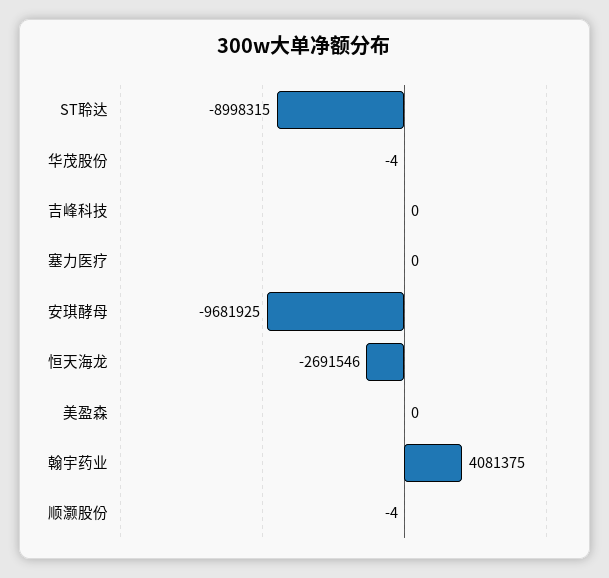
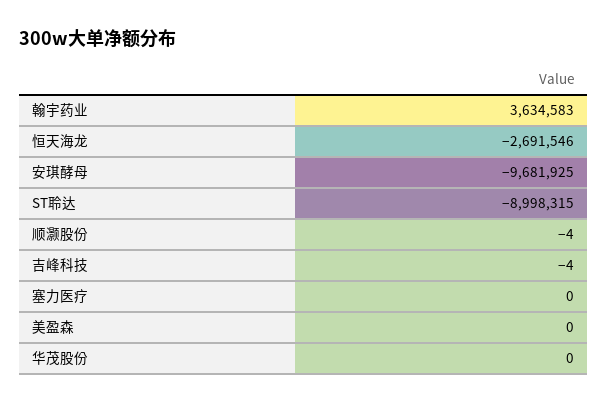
  {
    "ST聆达": -8998315,
-   "华茂股份": -4,
+   "华茂股份": 0,
-   "吉峰科技": 0,
+   "吉峰科技": -4,
    "塞力医疗": 0,
    "安琪酵母": -9681925,
    "恒天海龙": -2691546,
    "美盈森": 0,
-   "翰宇药业": 4081375,
+   "翰宇药业": 3634583,
    "顺灏股份": -4
  }

